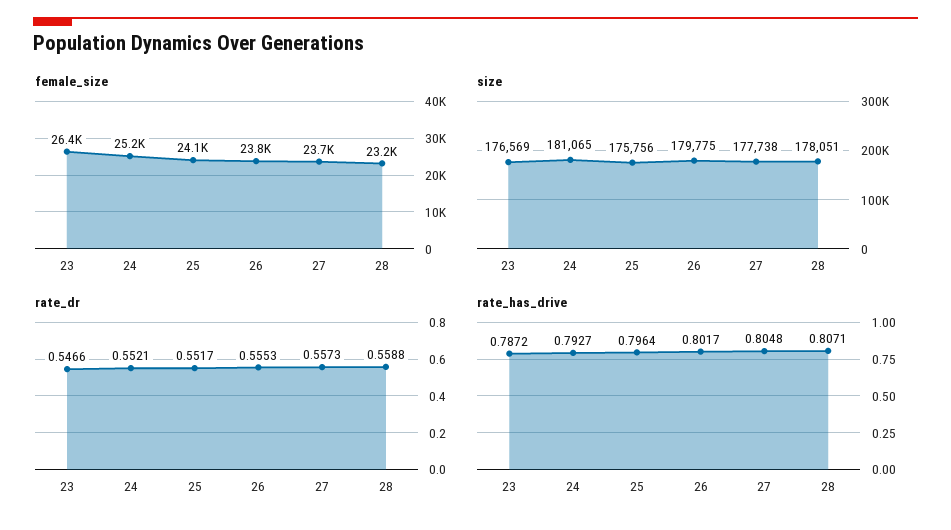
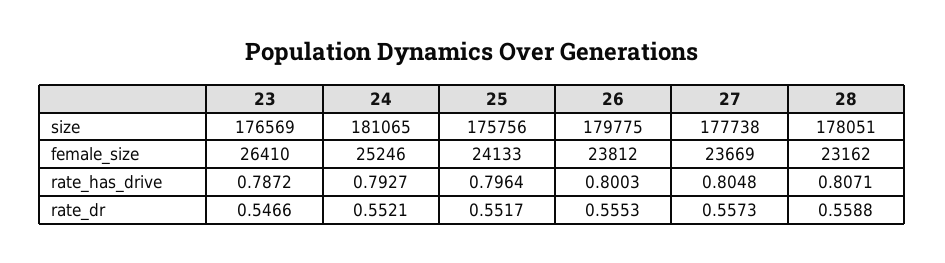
  {
    "female_size": {
      "23": 26410,
      "24": 25246,
      "25": 24133,
      "26": 23812,
      "27": 23669,
      "28": 23162
    },
    "size": {
      "23": 176569,
      "24": 181065,
      "25": 175756,
      "26": 179775,
      "27": 177738,
      "28": 178051
    },
    "rate_dr": {
      "23": 0.5466,
      "24": 0.5521,
      "25": 0.5517,
      "26": 0.5553,
      "27": 0.5573,
      "28": 0.5588
    },
    "rate_has_drive": {
      "23": 0.7872,
      "24": 0.7927,
      "25": 0.7964,
-     "26": 0.8017,
+     "26": 0.8003,
      "27": 0.8048,
      "28": 0.8071
    }
  }

